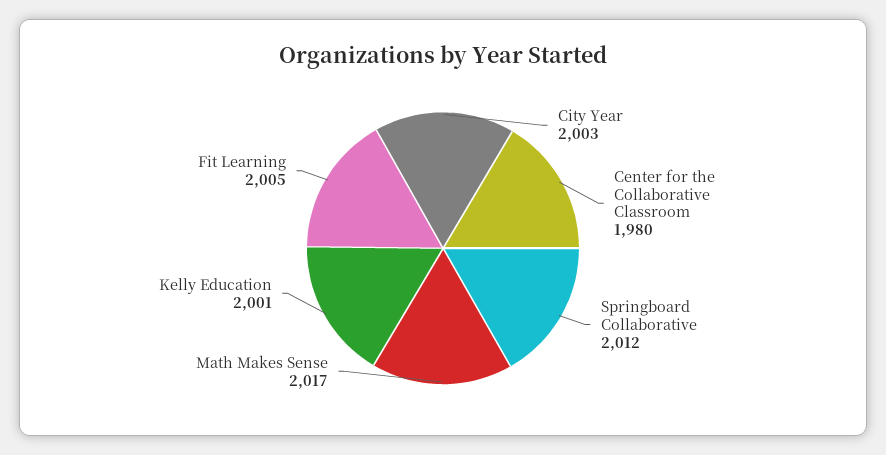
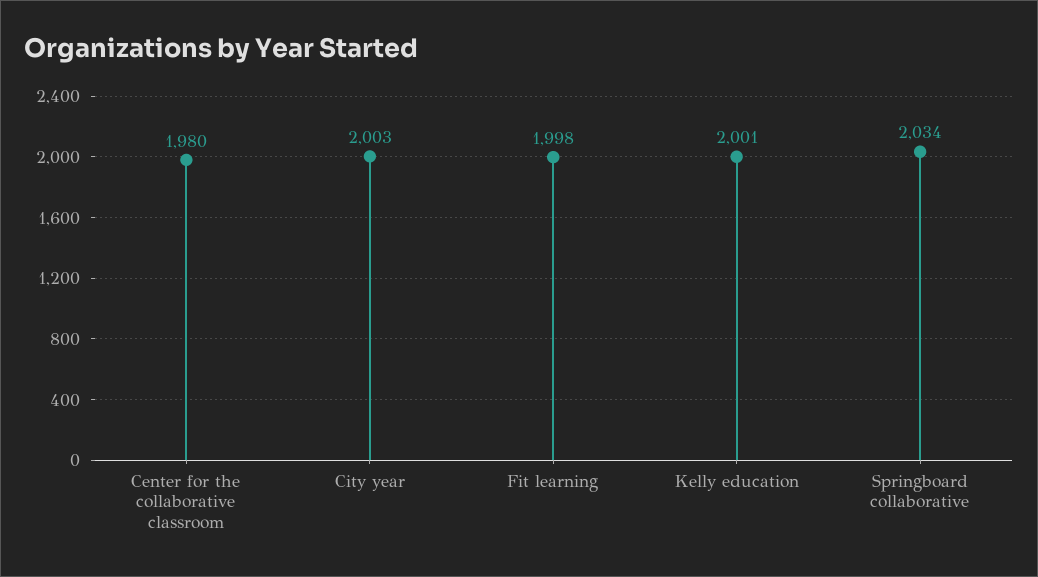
  {
    "City Year": 2003,
    "Center for the Collaborative Classroom": 1980,
-   "Springboard Collaborative": 2012,
+   "Springboard Collaborative": 2034,
-   "Math Makes Sense": 2017,
    "Kelly Education": 2001,
-   "Fit Learning": 2005
+   "Fit Learning": 1998
  }

